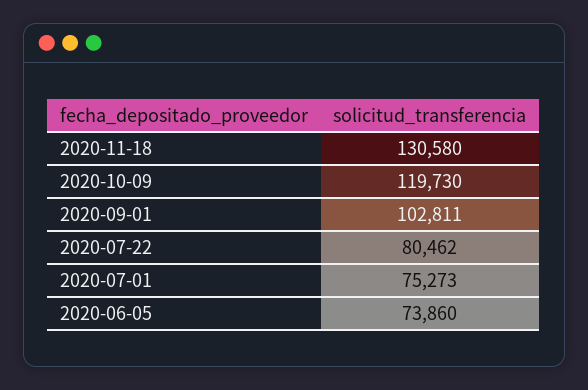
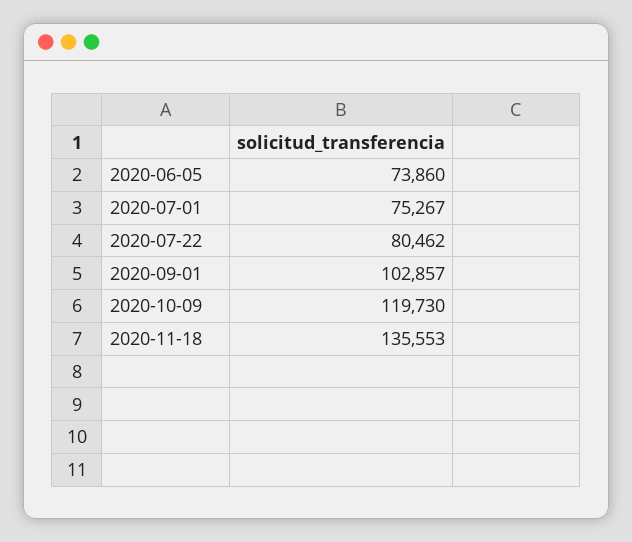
  {
-   "2020-11-18": 130580,
+   "2020-11-18": 135553,
    "2020-10-09": 119730,
-   "2020-09-01": 102811,
+   "2020-09-01": 102857,
    "2020-07-22": 80462,
-   "2020-07-01": 75273,
+   "2020-07-01": 75267,
    "2020-06-05": 73860
  }

